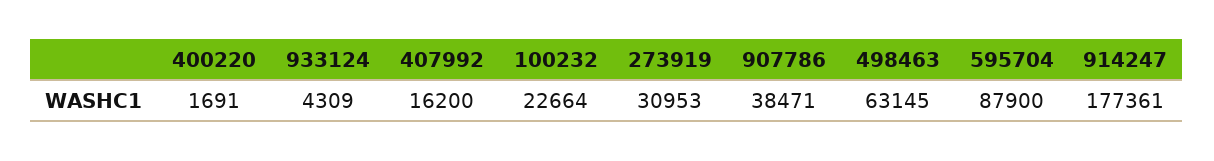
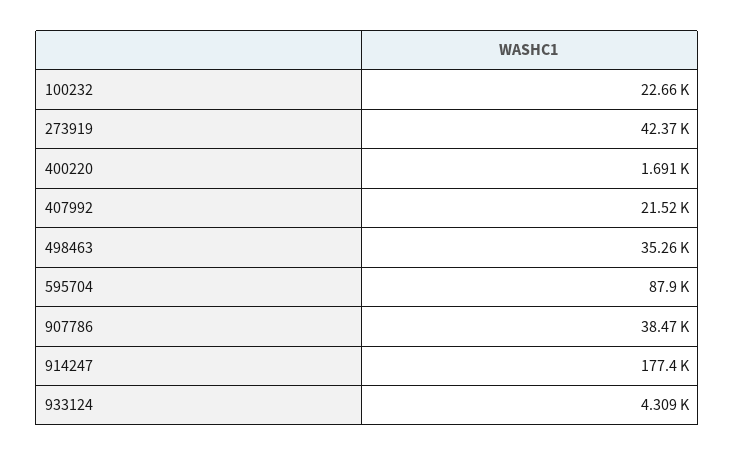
  {
    "400220": 1691,
    "933124": 4309,
-   "407992": 16200,
+   "407992": 21520,
    "100232": 22664,
-   "273919": 30953,
+   "273919": 42370,
    "907786": 38471,
-   "498463": 63145,
+   "498463": 35260,
    "595704": 87900,
    "914247": 177361
  }

